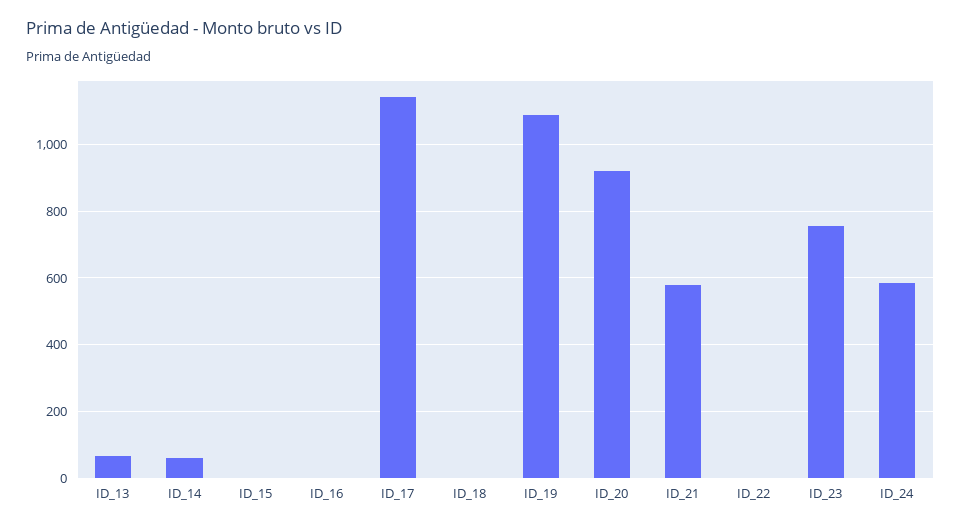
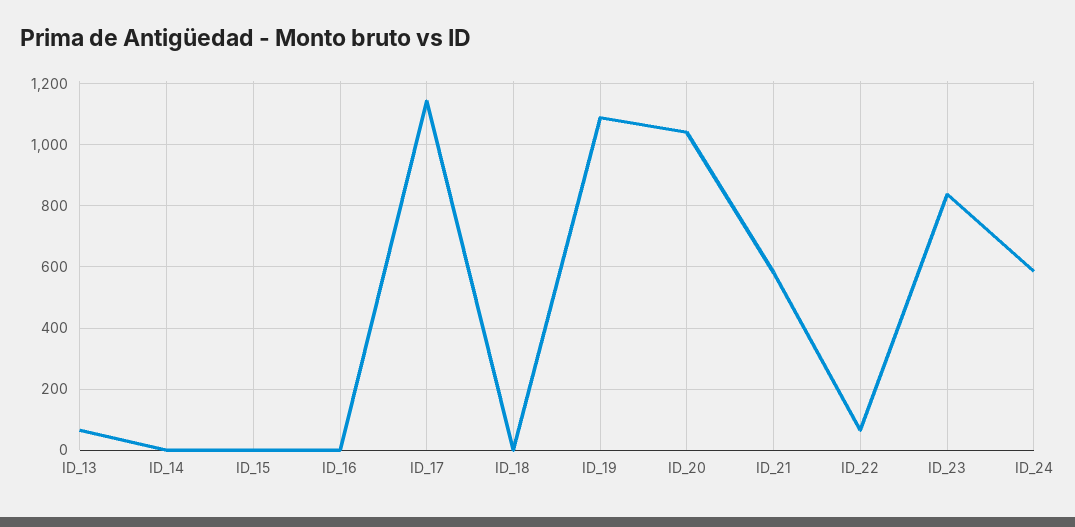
  {
    "ID_13": 60,
-   "ID_14": 60,
+   "ID_14": 0,
    "ID_15": 0,
    "ID_16": 0,
    "ID_17": 1140,
    "ID_18": 0,
    "ID_19": 1080,
-   "ID_20": 920,
+   "ID_20": 1040,
    "ID_21": 580,
-   "ID_22": 0,
+   "ID_22": 60,
-   "ID_23": 760,
+   "ID_23": 840,
    "ID_24": 580
  }

